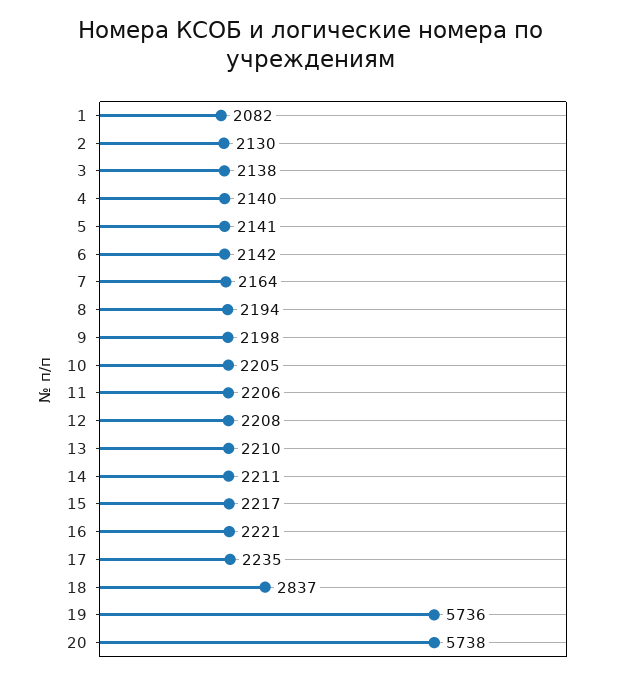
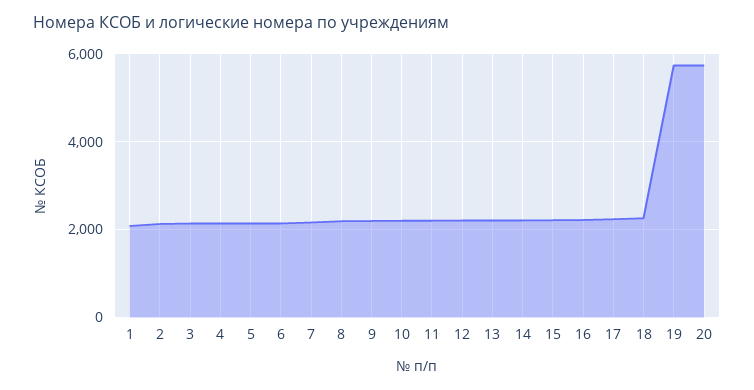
  {
    "1": 2082,
    "2": 2130,
    "3": 2138,
    "4": 2140,
    "5": 2141,
    "6": 2142,
    "7": 2164,
    "8": 2194,
    "9": 2198,
    "10": 2205,
    "11": 2206,
    "12": 2208,
    "13": 2210,
    "14": 2211,
    "15": 2217,
    "16": 2221,
    "17": 2235,
-   "18": 2837,
+   "18": 2200,
    "19": 5736,
    "20": 5738
  }

